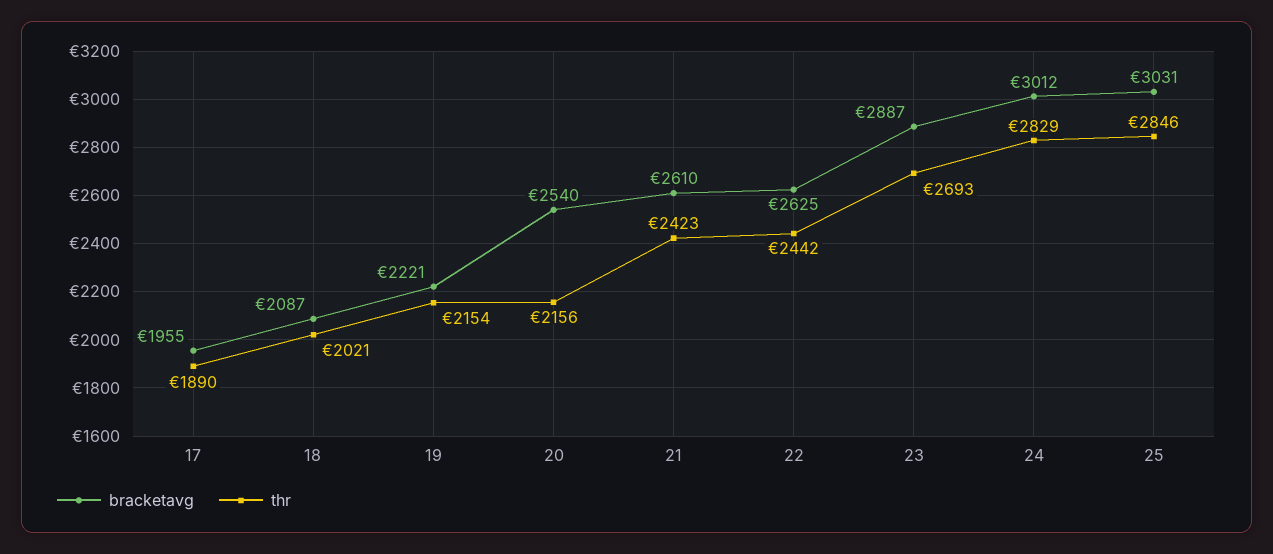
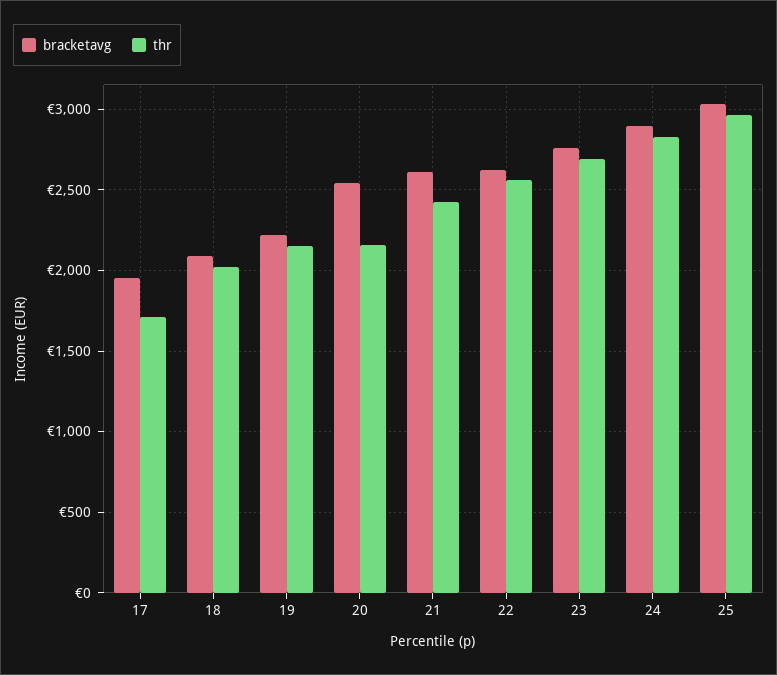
  {
    "bracketavg": {
      "17": 1955,
      "18": 2087,
      "19": 2221,
      "20": 2540,
      "21": 2610,
      "22": 2625,
-     "23": 2887,
+     "23": 2750,
-     "24": 3012,
+     "24": 2900,
      "25": 3031
    },
    "thr": {
-     "17": 1890,
+     "17": 1700,
      "18": 2021,
      "19": 2154,
      "20": 2156,
      "21": 2423,
-     "22": 2442,
+     "22": 2550,
      "23": 2693,
      "24": 2829,
-     "25": 2846
+     "25": 2950
    }
  }

